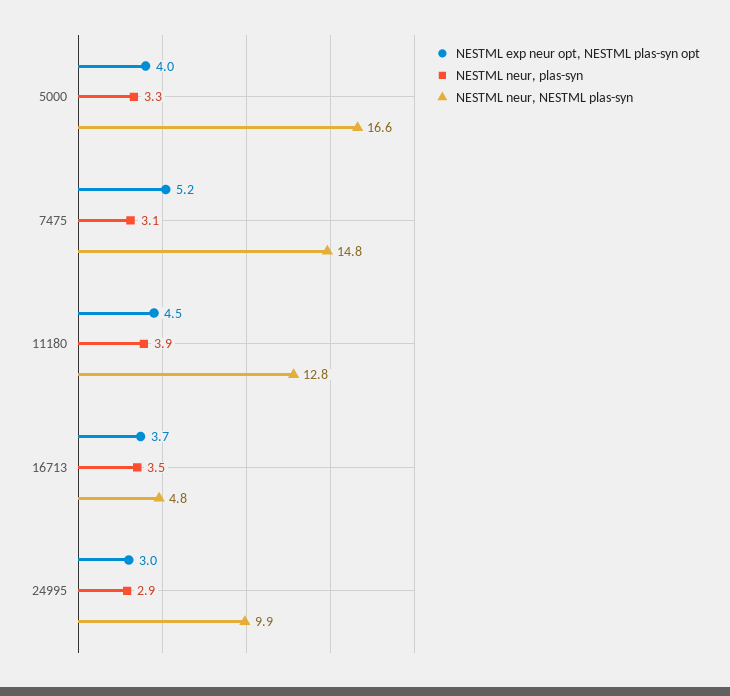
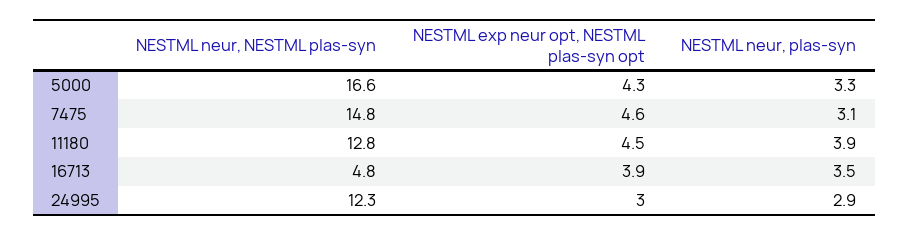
  {
    "NESTML exp neur opt, NESTML plas-syn opt": {
-     "5000": 4,
+     "5000": 4.3,
-     "7475": 5.2,
+     "7475": 4.6,
      "11180": 4.5,
-     "16713": 3.7,
+     "16713": 3.9,
      "24995": 3
    },
    "NESTML neur, plas-syn": {
      "5000": 3.3,
      "7475": 3.1,
      "11180": 3.9,
      "16713": 3.5,
      "24995": 2.9
    },
    "NESTML neur, NESTML plas-syn": {
      "5000": 16.6,
      "7475": 14.8,
      "11180": 12.8,
      "16713": 4.8,
-     "24995": 9.9
+     "24995": 12.3
    }
  }

